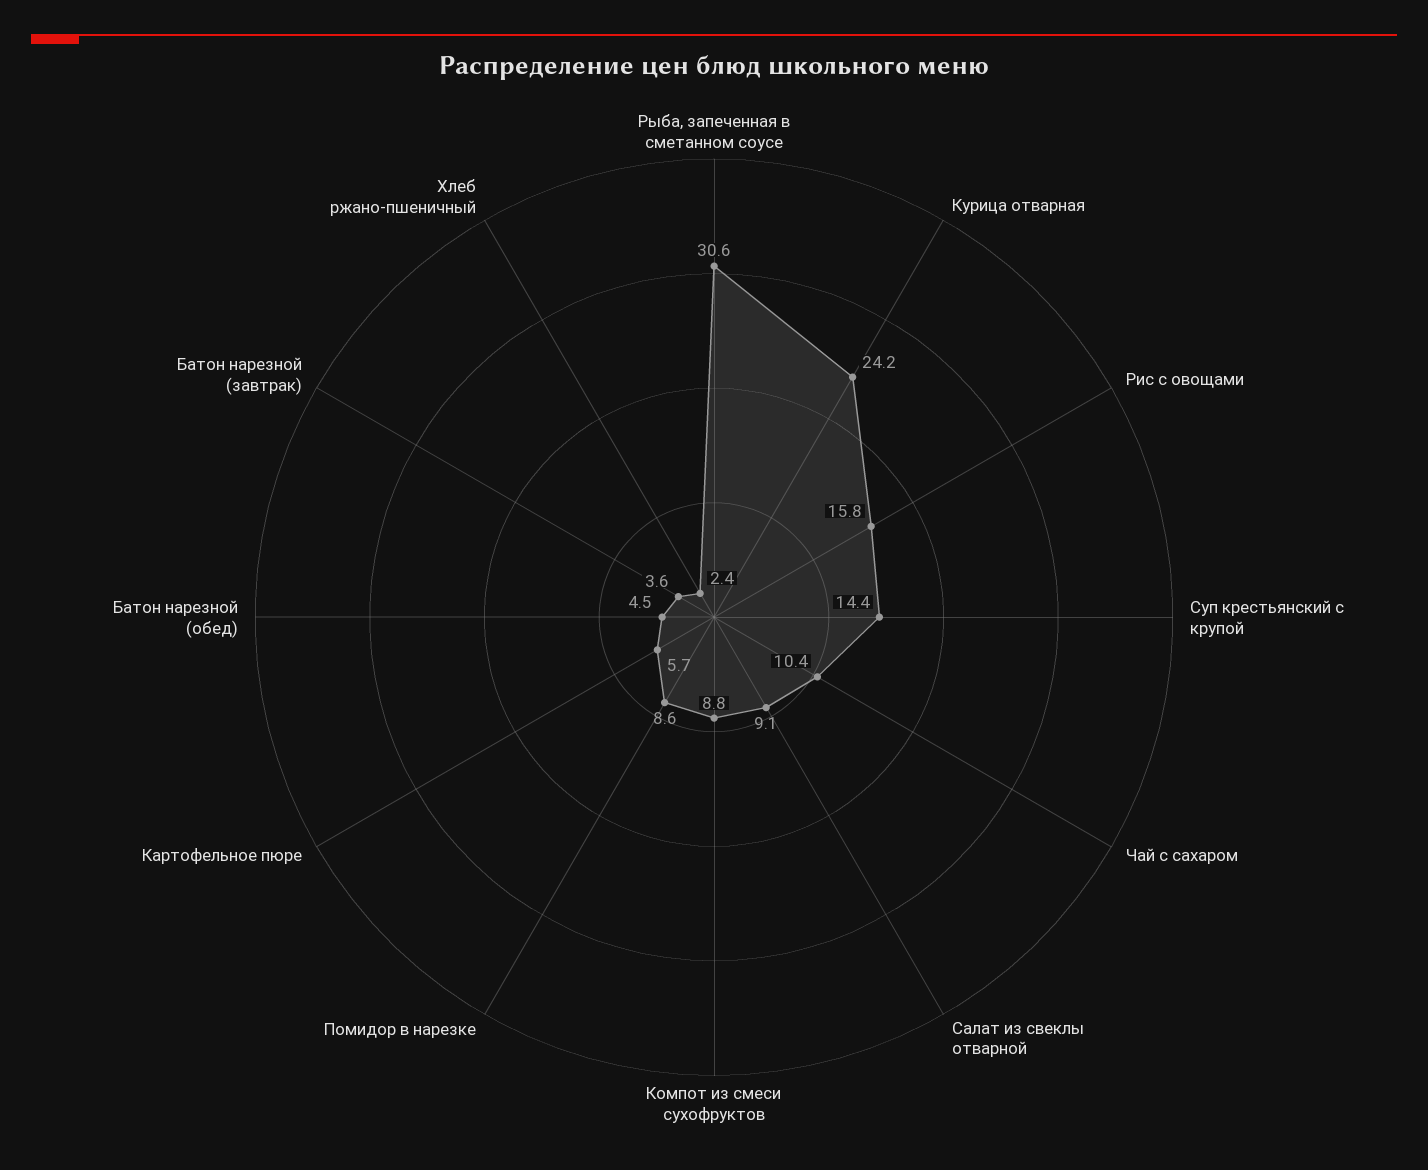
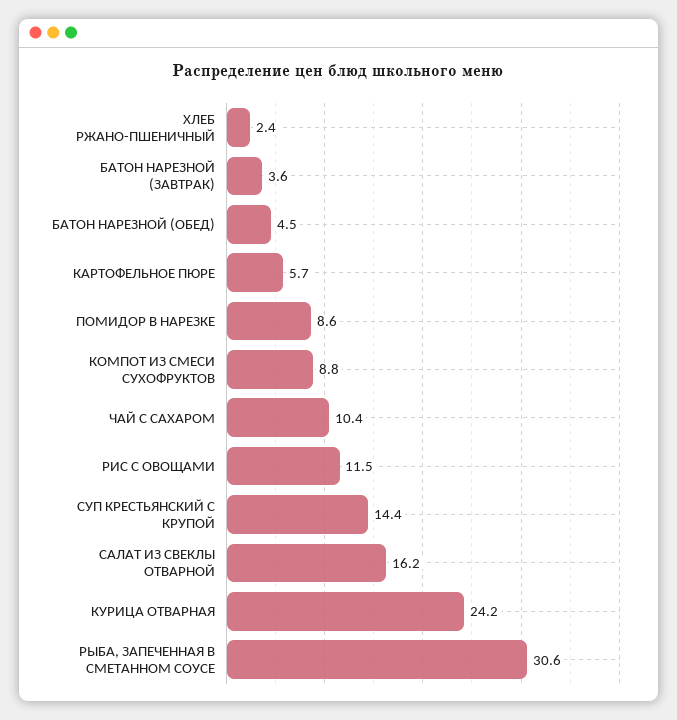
  {
    "Рыба, запеченная в сметанном соусе": 30.6,
    "Курица отварная": 24.2,
-   "Рис с овощами": 15.8,
+   "Рис с овощами": 11.5,
    "Суп крестьянский с крупой": 14.4,
    "Чай с сахаром": 10.4,
-   "Салат из свеклы отварной": 9.1,
+   "Салат из свеклы отварной": 16.2,
    "Компот из смеси сухофруктов": 8.8,
    "Помидор в нарезке": 8.6,
    "Картофельное пюре": 5.7,
    "Батон нарезной (обед)": 4.5,
    "Батон нарезной (завтрак)": 3.6,
    "Хлеб ржано-пшеничный": 2.4
  }

